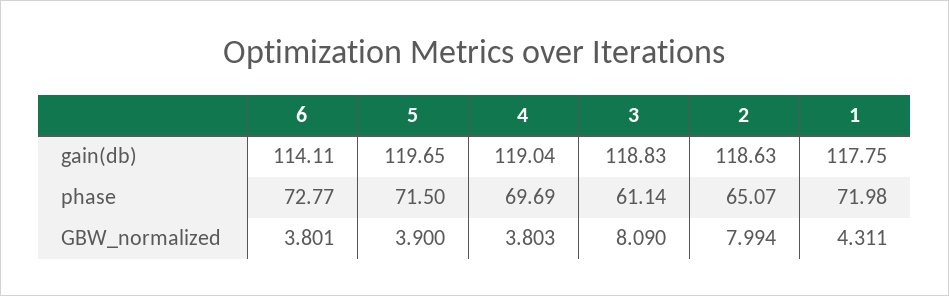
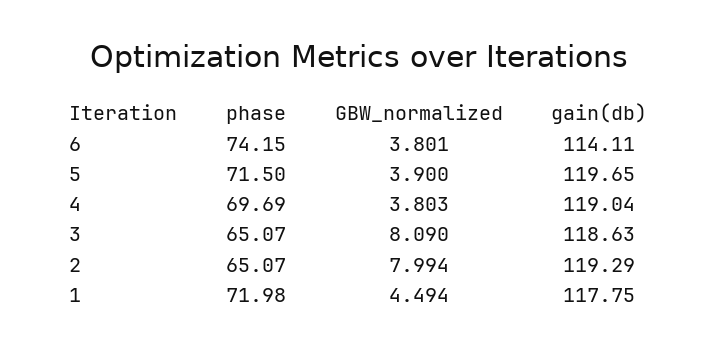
  {
    "6": {
      "gain(db)": 114.11,
-     "phase": 72.77,
+     "phase": 74.15,
      "GBW_normalized": 3.801
    },
    "5": {
      "gain(db)": 119.65,
      "phase": 71.5,
      "GBW_normalized": 3.9
    },
    "4": {
      "gain(db)": 119.04,
      "phase": 69.69,
      "GBW_normalized": 3.803
    },
    "3": {
-     "gain(db)": 118.83,
+     "gain(db)": 118.63,
-     "phase": 61.14,
+     "phase": 65.07,
      "GBW_normalized": 8.09
    },
    "2": {
-     "gain(db)": 118.63,
+     "gain(db)": 119.29,
      "phase": 65.07,
      "GBW_normalized": 7.994
    },
    "1": {
      "gain(db)": 117.75,
      "phase": 71.98,
-     "GBW_normalized": 4.311
+     "GBW_normalized": 4.494
    }
  }

